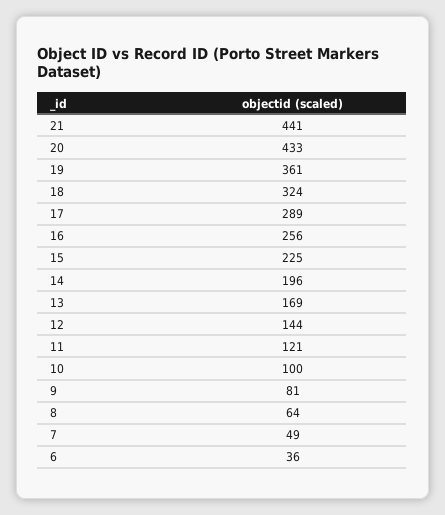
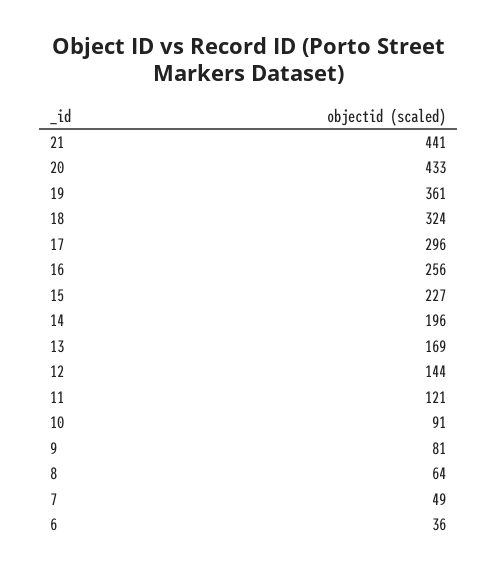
  {
    "21": 441,
    "20": 433,
    "19": 361,
    "18": 324,
-   "17": 289,
+   "17": 296,
    "16": 256,
-   "15": 225,
+   "15": 227,
    "14": 196,
    "13": 169,
    "12": 144,
    "11": 121,
-   "10": 100,
+   "10": 91,
    "9": 81,
    "8": 64,
    "7": 49,
    "6": 36
  }

